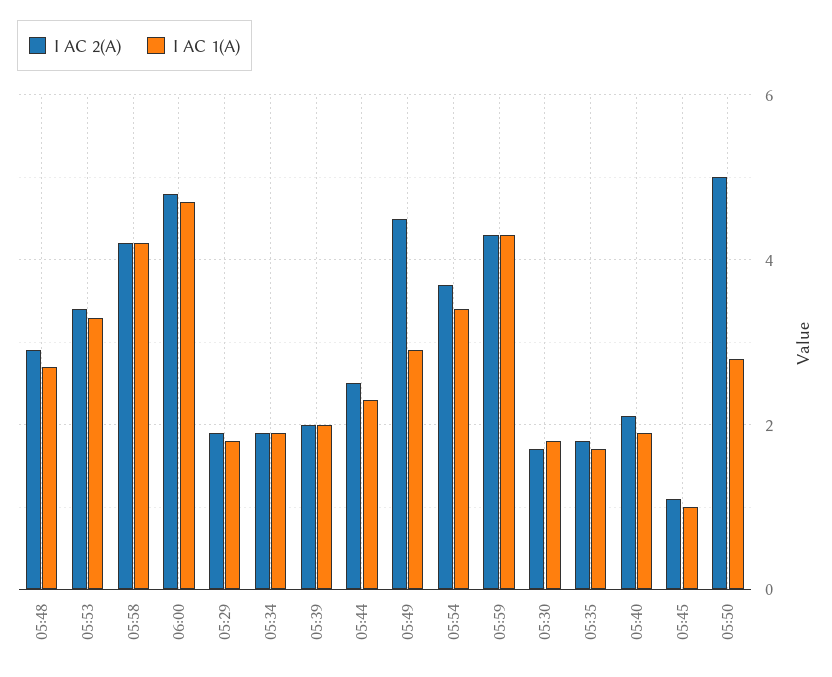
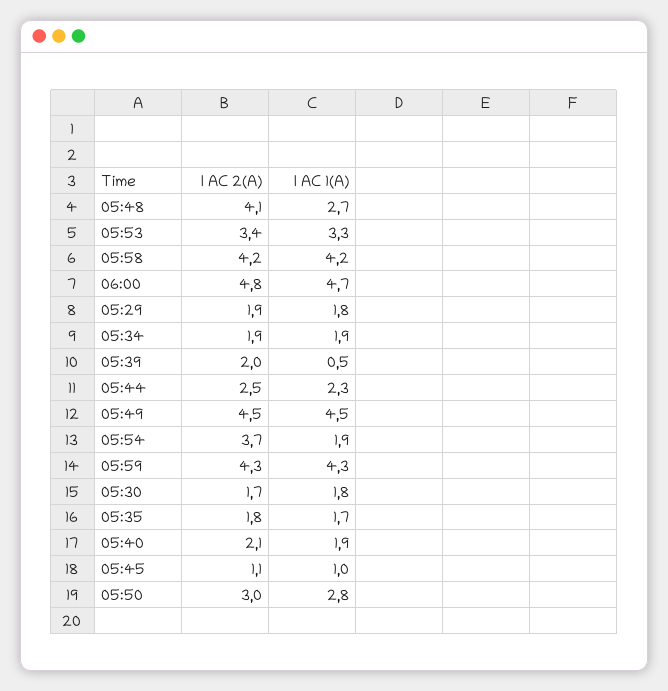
  {
    "I AC 2(A)": {
-     "05:48": 3,
+     "05:48": 4.1,
      "05:53": 3.4,
      "05:58": 4.2,
      "06:00": 4.8,
      "05:29": 1.9,
      "05:34": 1.9,
      "05:39": 2,
      "05:44": 2.5,
      "05:49": 4.5,
      "05:54": 3.7,
      "05:59": 4.3,
      "05:30": 1.7,
      "05:35": 1.8,
      "05:40": 2.1,
      "05:45": 1.1,
-     "05:50": 5
+     "05:50": 3
    },
    "I AC 1(A)": {
      "05:48": 2.7,
      "05:53": 3.3,
      "05:58": 4.2,
      "06:00": 4.7,
      "05:29": 1.8,
      "05:34": 1.9,
-     "05:39": 2,
+     "05:39": 0.5,
      "05:44": 2.3,
-     "05:49": 3,
+     "05:49": 4.5,
-     "05:54": 3.5,
+     "05:54": 1.9,
      "05:59": 4.3,
      "05:30": 1.8,
      "05:35": 1.7,
      "05:40": 1.9,
      "05:45": 1,
      "05:50": 2.8
    }
  }

